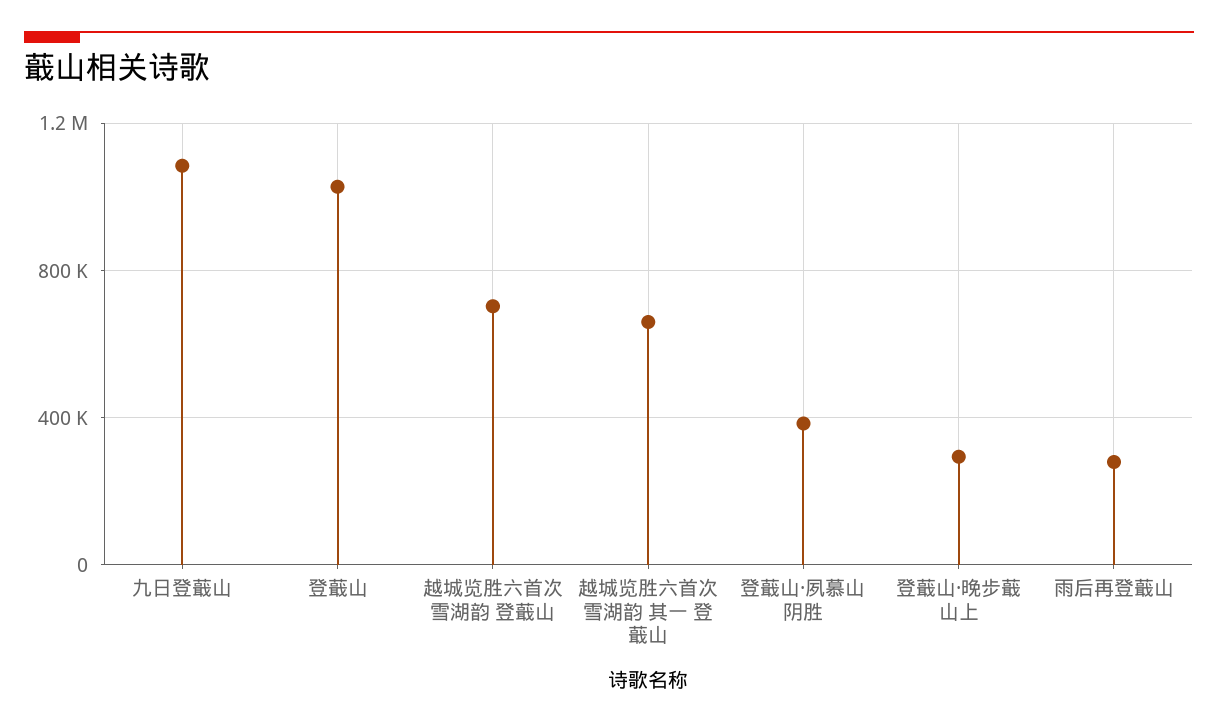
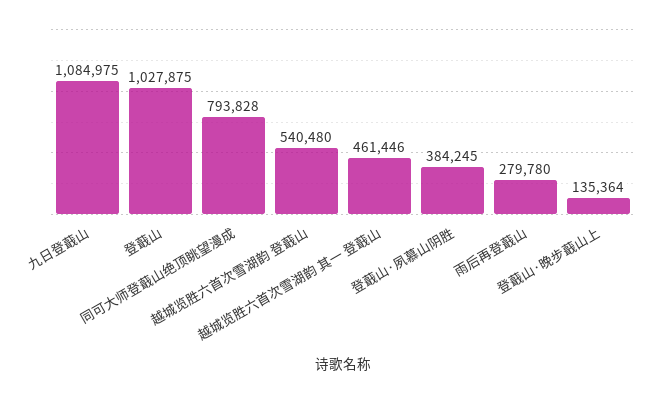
  {
    "九日登蕺山": 1084975,
    "登蕺山": 1027875,
-   "越城览胜六首次雪湖韵 登蕺山": 700000,
+   "越城览胜六首次雪湖韵 登蕺山": 540480,
-   "越城览胜六首次雪湖韵 其一 登蕺山": 650000,
+   "越城览胜六首次雪湖韵 其一 登蕺山": 461446,
    "登蕺山·夙慕山阴胜": 384245,
-   "登蕺山·晚步蕺山上": 300000,
+   "登蕺山·晚步蕺山上": 135364,
-   "雨后再登蕺山": 279780
+   "雨后再登蕺山": 279780,
+   "同可大师登蕺山绝顶眺望漫成": 793828
  }

